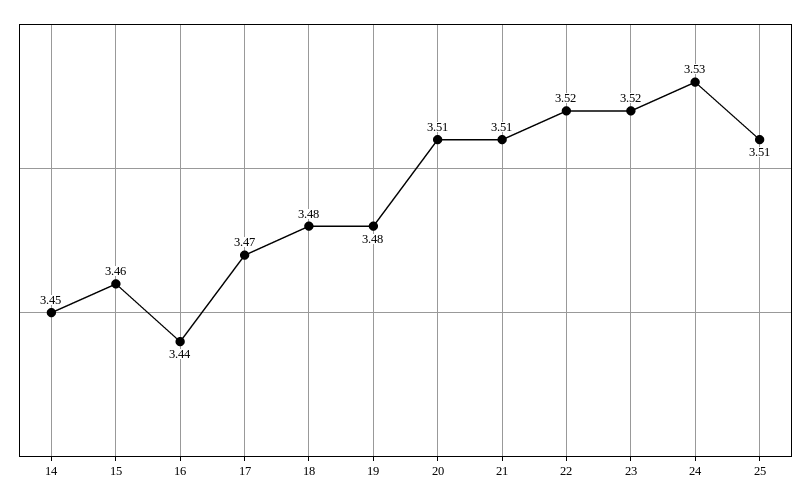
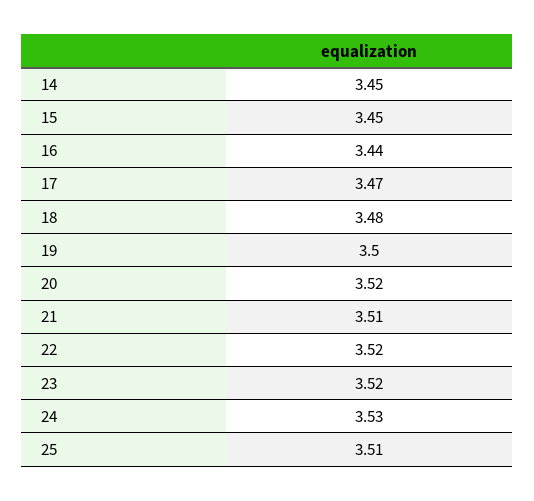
  {
    "14": 3.45,
-   "15": 3.46,
+   "15": 3.45,
    "16": 3.44,
    "17": 3.47,
    "18": 3.48,
-   "19": 3.48,
+   "19": 3.5,
-   "20": 3.51,
+   "20": 3.52,
    "21": 3.51,
    "22": 3.52,
    "23": 3.52,
    "24": 3.53,
    "25": 3.51
  }

